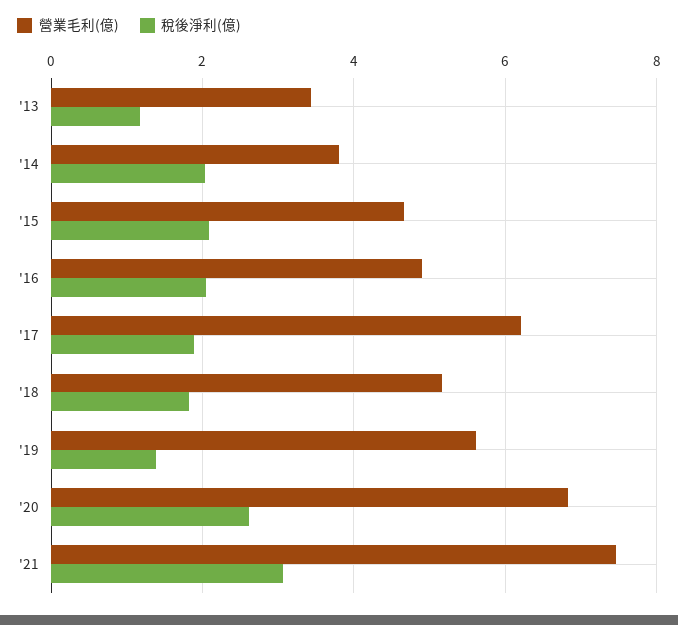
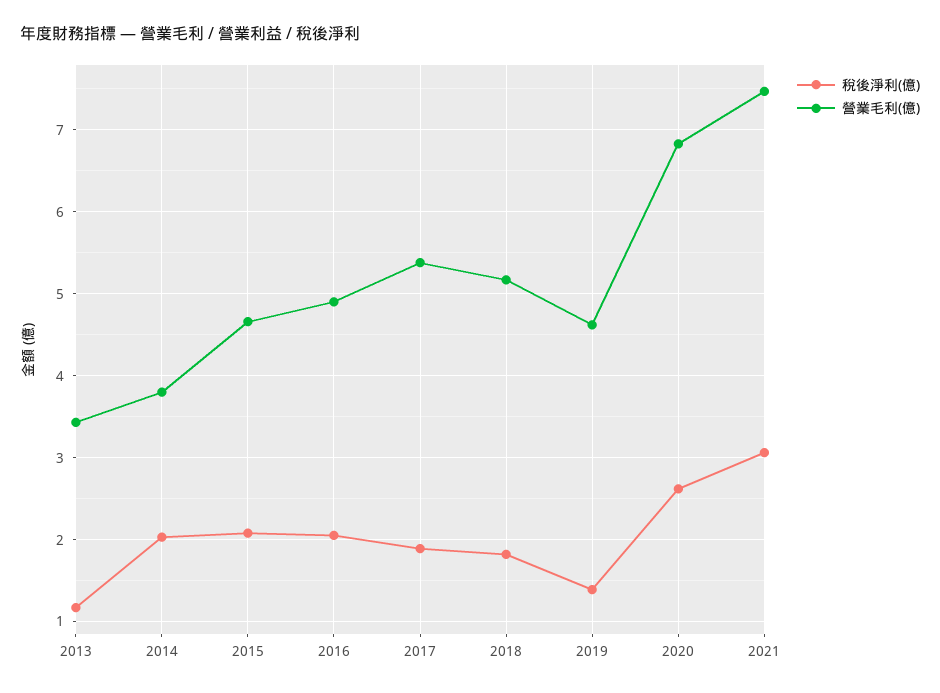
  {
    "營業毛利(億)": {
      "'13": 3.4,
      "'14": 3.8,
      "'15": 4.7,
      "'16": 4.9,
-     "'17": 6.2,
+     "'17": 5.4,
      "'18": 5.2,
-     "'19": 5.6,
+     "'19": 4.6,
      "'20": 6.8,
      "'21": 7.5
    },
    "稅後淨利(億)": {
      "'13": 1.2,
      "'14": 2,
      "'15": 2.1,
      "'16": 2.1,
      "'17": 1.9,
      "'18": 1.8,
      "'19": 1.4,
      "'20": 2.6,
      "'21": 3.1
    }
  }

